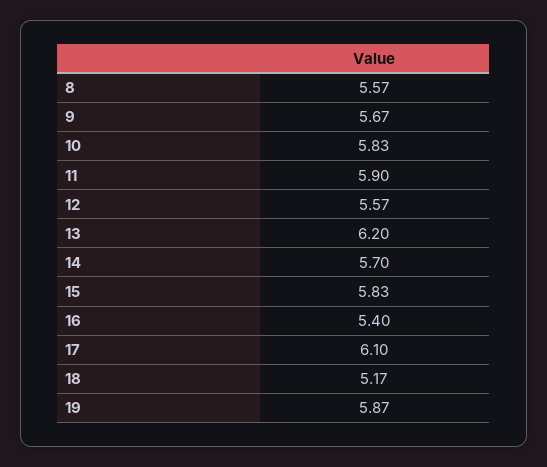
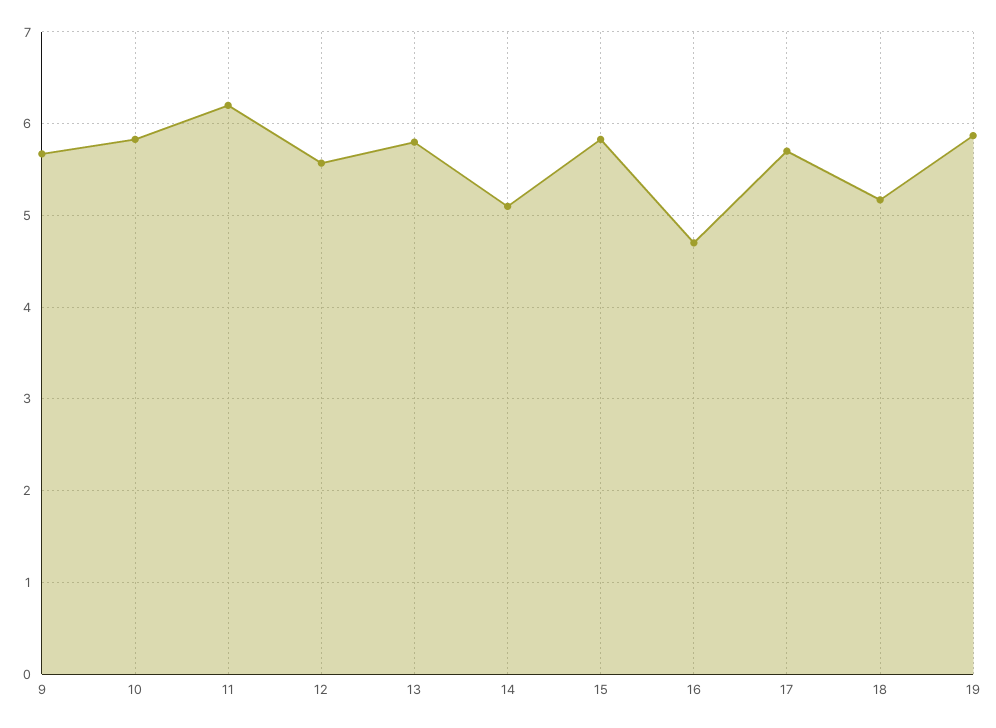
  {
-   "8": 5.57,
    "9": 5.67,
    "10": 5.83,
-   "11": 5.9,
+   "11": 6.2,
    "12": 5.57,
-   "13": 6.2,
+   "13": 5.8,
-   "14": 5.7,
+   "14": 5.1,
    "15": 5.83,
-   "16": 5.4,
+   "16": 4.7,
-   "17": 6.1,
+   "17": 5.7,
    "18": 5.17,
    "19": 5.87
  }

